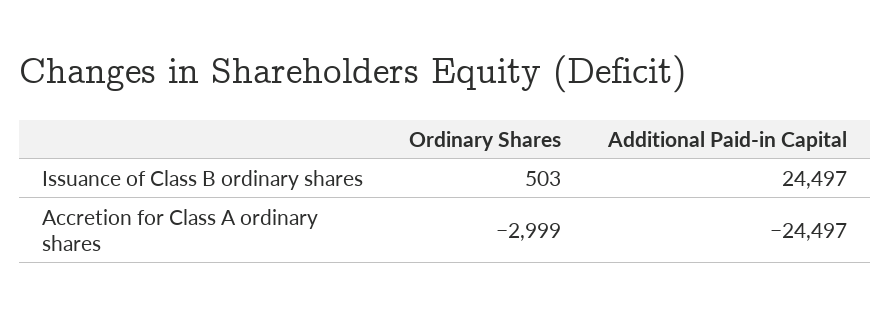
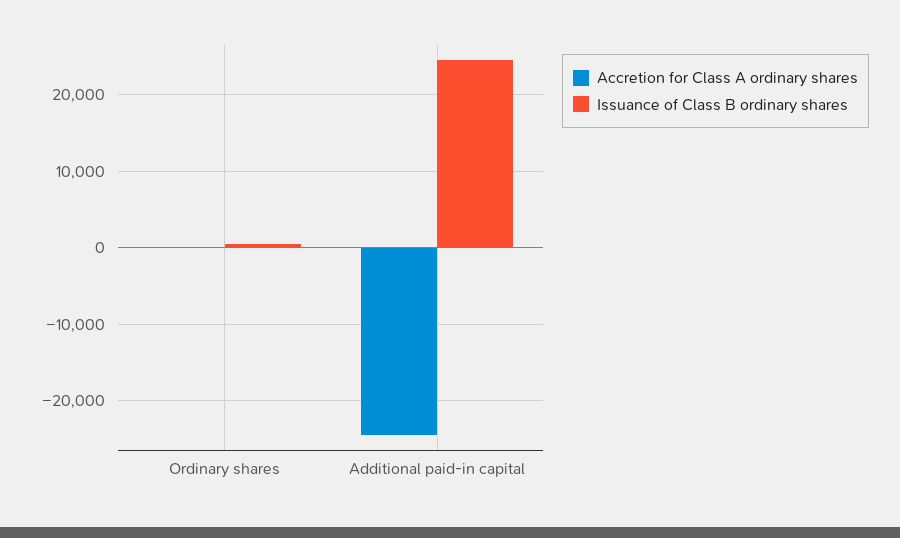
  {
    "Issuance of Class B ordinary shares": {
      "Ordinary Shares": 503,
      "Additional Paid-in Capital": 24497
    },
    "Accretion for Class A ordinary shares": {
-     "Ordinary Shares": -2999,
+     "Ordinary Shares": 0,
      "Additional Paid-in Capital": -24497
    }
  }

